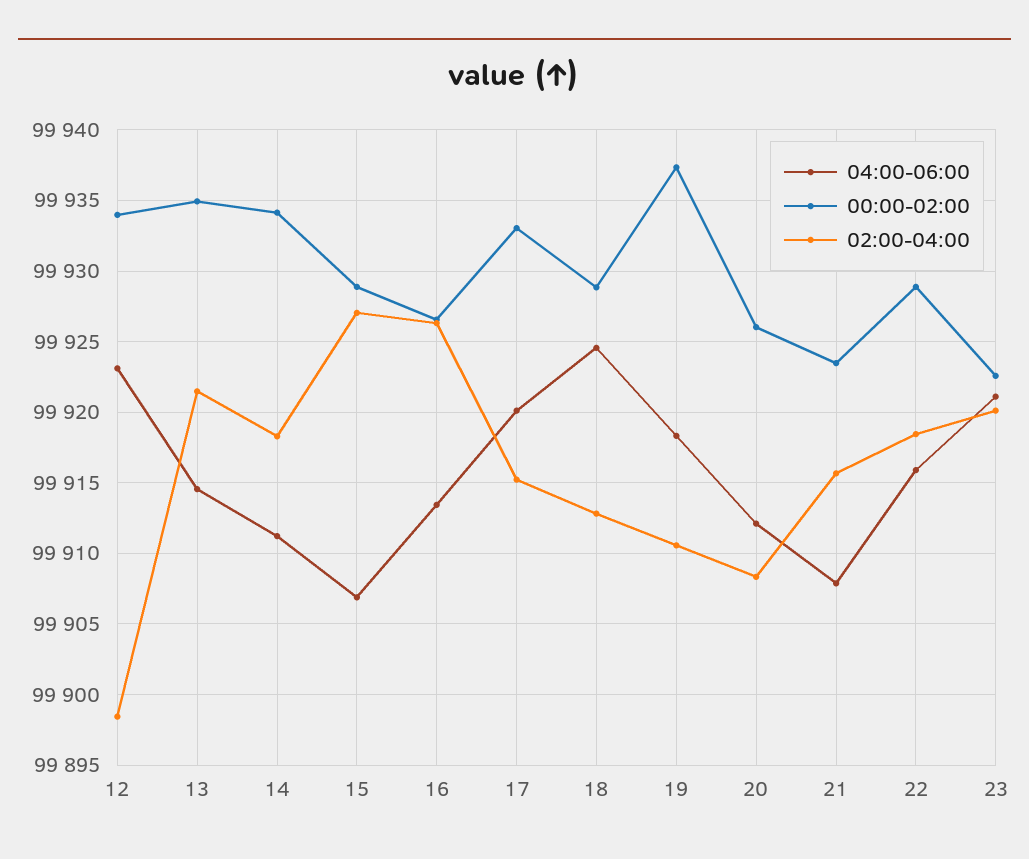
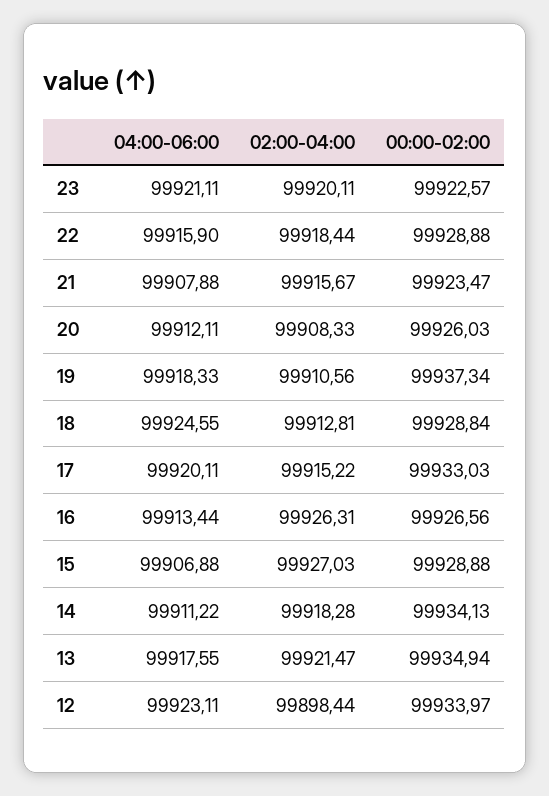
  {
    "04:00-06:00": {
      "12": 99923.11,
-     "13": 99914.5,
+     "13": 99917.55,
      "14": 99911.22,
      "15": 99906.88,
      "16": 99913.44,
      "17": 99920.11,
      "18": 99924.55,
      "19": 99918.33,
      "20": 99912.11,
      "21": 99907.88,
      "22": 99915.9,
      "23": 99921.11
    },
    "00:00-02:00": {
      "12": 99933.97,
      "13": 99934.94,
      "14": 99934.13,
      "15": 99928.88,
      "16": 99926.56,
      "17": 99933.03,
      "18": 99928.84,
      "19": 99937.34,
      "20": 99926.03,
      "21": 99923.47,
      "22": 99928.88,
      "23": 99922.57
    },
    "02:00-04:00": {
      "12": 99898.44,
      "13": 99921.47,
      "14": 99918.28,
      "15": 99927.03,
      "16": 99926.31,
      "17": 99915.22,
      "18": 99912.81,
      "19": 99910.56,
      "20": 99908.33,
      "21": 99915.67,
      "22": 99918.44,
      "23": 99920.11
    }
  }

